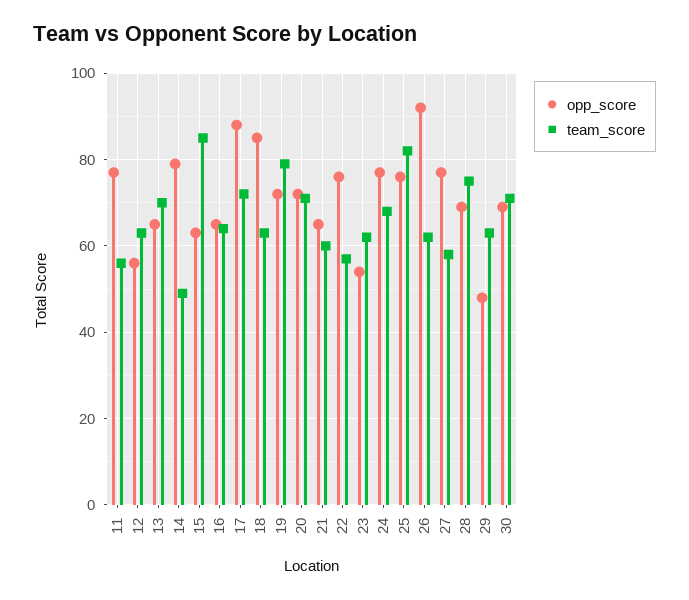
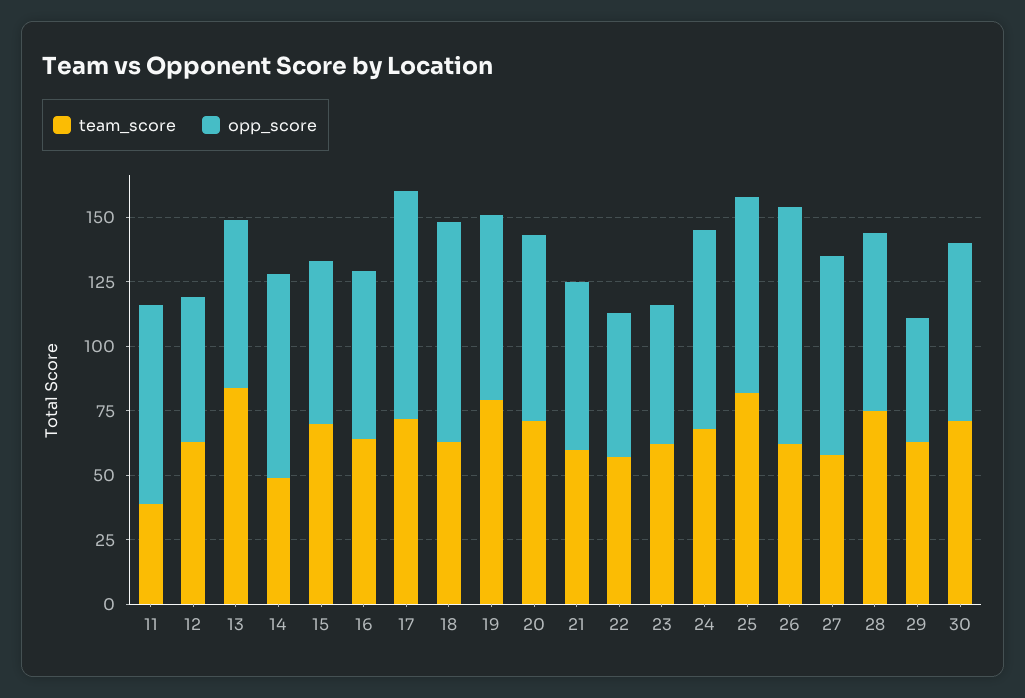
  {
    "opp_score": {
      "11": 75,
      "12": 55,
      "13": 65,
      "14": 80,
      "15": 65,
      "16": 65,
      "17": 90,
      "18": 85,
      "19": 70,
      "20": 70,
      "21": 65,
-     "22": 75,
+     "22": 55,
      "23": 55,
      "24": 75,
      "25": 75,
      "26": 90,
      "27": 75,
      "28": 70,
      "29": 50,
      "30": 70
    },
    "team_score": {
-     "11": 55,
+     "11": 40,
      "12": 65,
-     "13": 70,
+     "13": 85,
      "14": 50,
-     "15": 85,
+     "15": 70,
      "16": 65,
      "17": 70,
      "18": 65,
      "19": 80,
      "20": 70,
      "21": 60,
      "22": 55,
      "23": 60,
      "24": 70,
      "25": 80,
      "26": 60,
      "27": 60,
      "28": 75,
      "29": 65,
      "30": 70
    }
  }

